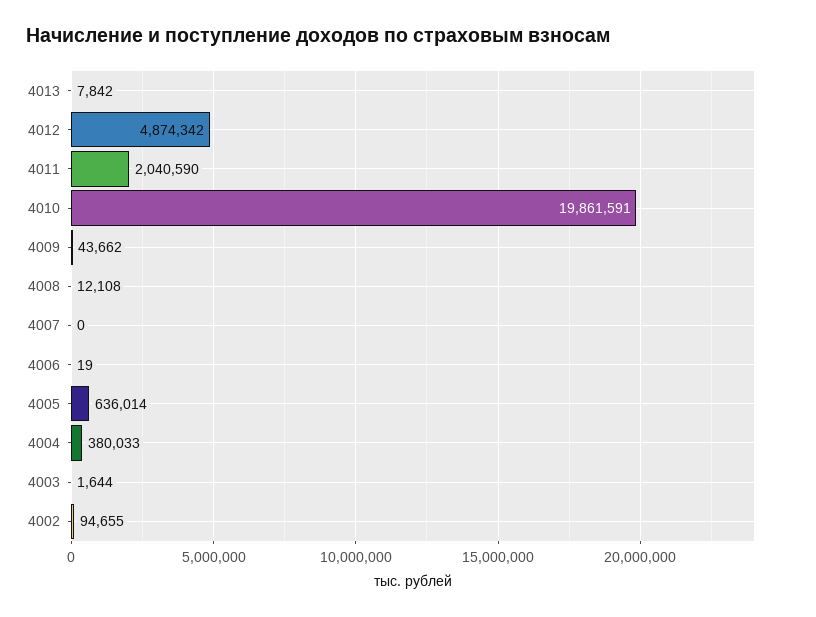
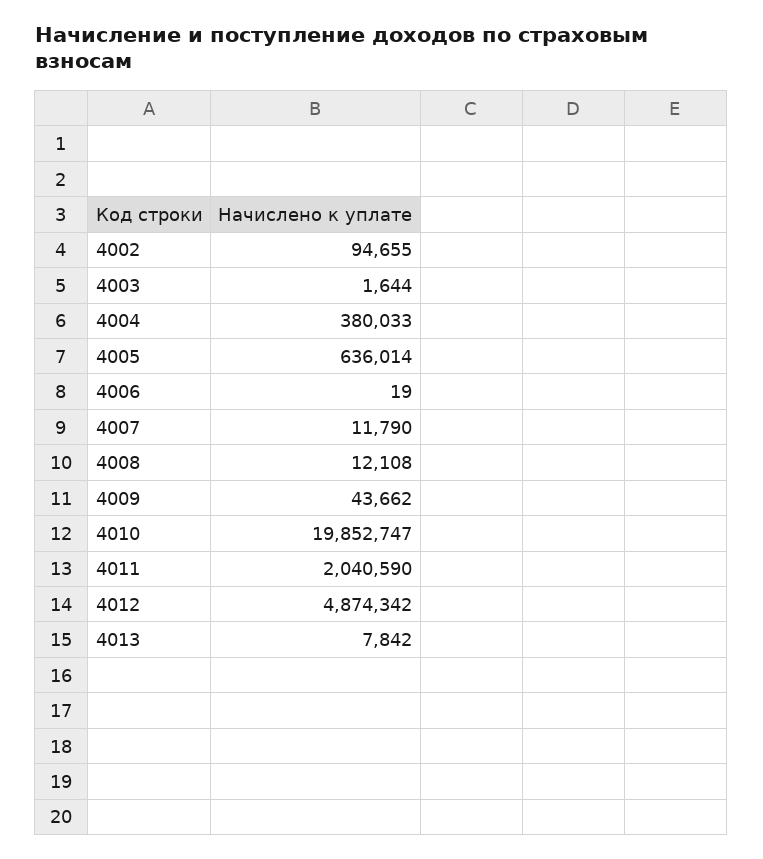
  {
    "4013": 7842,
    "4012": 4874342,
    "4011": 2040590,
-   "4010": 19861591,
+   "4010": 19852747,
    "4009": 43662,
    "4008": 12108,
-   "4007": 0,
+   "4007": 11790,
    "4006": 19,
    "4005": 636014,
    "4004": 380033,
    "4003": 1644,
    "4002": 94655
  }

